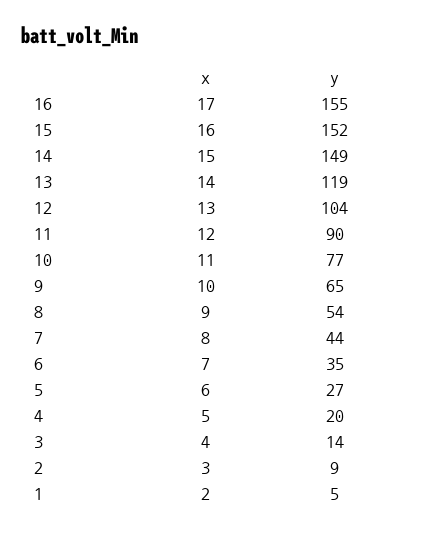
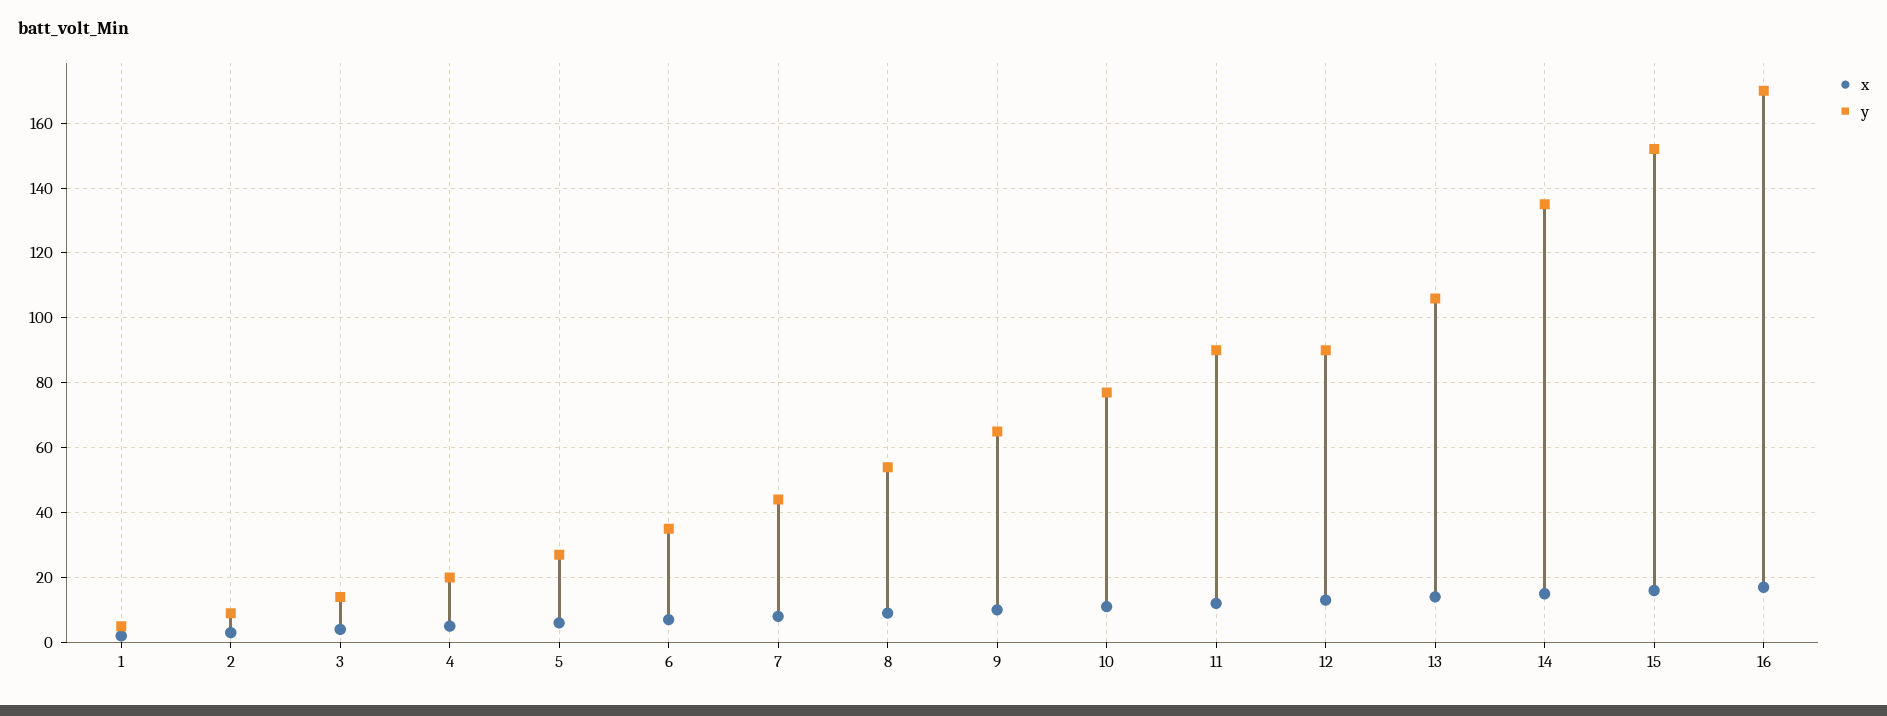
  {
    "x": {
      "16": 17,
      "15": 16,
      "14": 15,
      "13": 14,
      "12": 13,
      "11": 12,
      "10": 11,
      "9": 10,
      "8": 9,
      "7": 8,
      "6": 7,
      "5": 6,
      "4": 5,
      "3": 4,
      "2": 3,
      "1": 2
    },
    "y": {
-     "16": 155,
+     "16": 170,
      "15": 152,
-     "14": 149,
+     "14": 135,
-     "13": 119,
+     "13": 105,
-     "12": 104,
+     "12": 90,
      "11": 90,
      "10": 77,
      "9": 65,
      "8": 54,
      "7": 44,
      "6": 35,
      "5": 27,
      "4": 20,
      "3": 14,
      "2": 9,
      "1": 5
    }
  }

